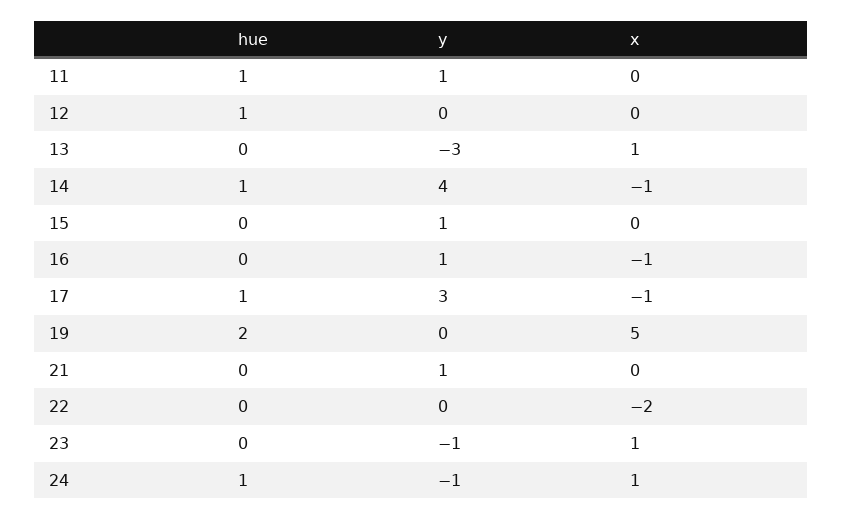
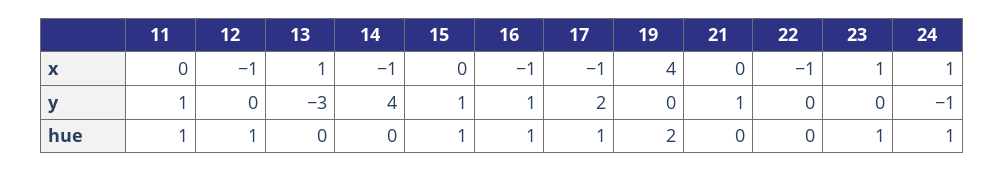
  {
    "hue": {
      "11": 1,
      "12": 1,
      "13": 0,
-     "14": 1,
+     "14": 0,
-     "15": 0,
+     "15": 1,
-     "16": 0,
+     "16": 1,
      "17": 1,
      "19": 2,
      "21": 0,
      "22": 0,
-     "23": 0,
+     "23": 1,
      "24": 1
    },
    "y": {
      "11": 1,
      "12": 0,
      "13": -3,
      "14": 4,
      "15": 1,
      "16": 1,
-     "17": 3,
+     "17": 2,
      "19": 0,
      "21": 1,
      "22": 0,
-     "23": -1,
+     "23": 0,
      "24": -1
    },
    "x": {
      "11": 0,
-     "12": 0,
+     "12": -1,
      "13": 1,
      "14": -1,
      "15": 0,
      "16": -1,
      "17": -1,
-     "19": 5,
+     "19": 4,
      "21": 0,
-     "22": -2,
+     "22": -1,
      "23": 1,
      "24": 1
    }
  }

